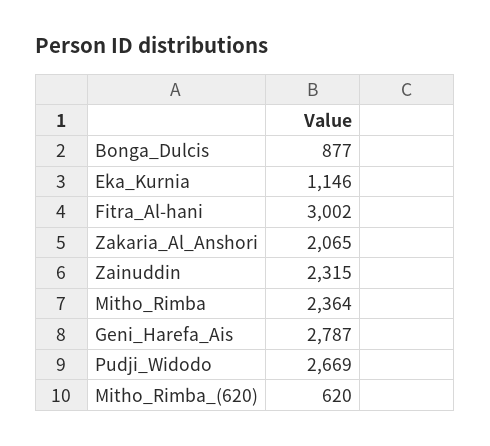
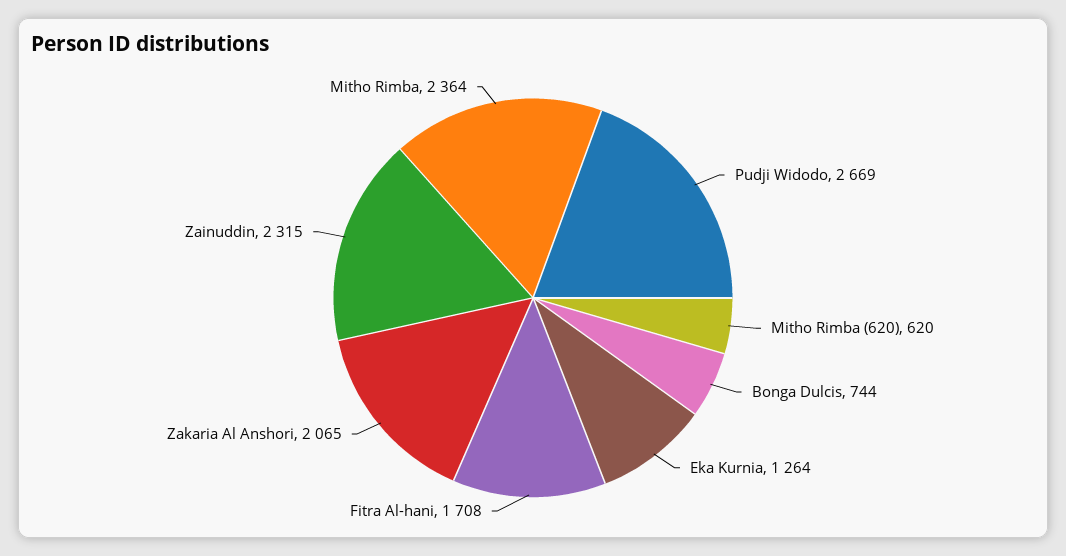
  {
-   "Bonga_Dulcis": 877,
+   "Bonga_Dulcis": 744,
-   "Eka_Kurnia": 1146,
+   "Eka_Kurnia": 1264,
-   "Fitra_Al-hani": 3002,
+   "Fitra_Al-hani": 1708,
    "Zakaria_Al_Anshori": 2065,
    "Zainuddin": 2315,
    "Mitho_Rimba": 2364,
-   "Geni_Harefa_Ais": 2787,
    "Pudji_Widodo": 2669,
    "Mitho_Rimba_(620)": 620
  }

